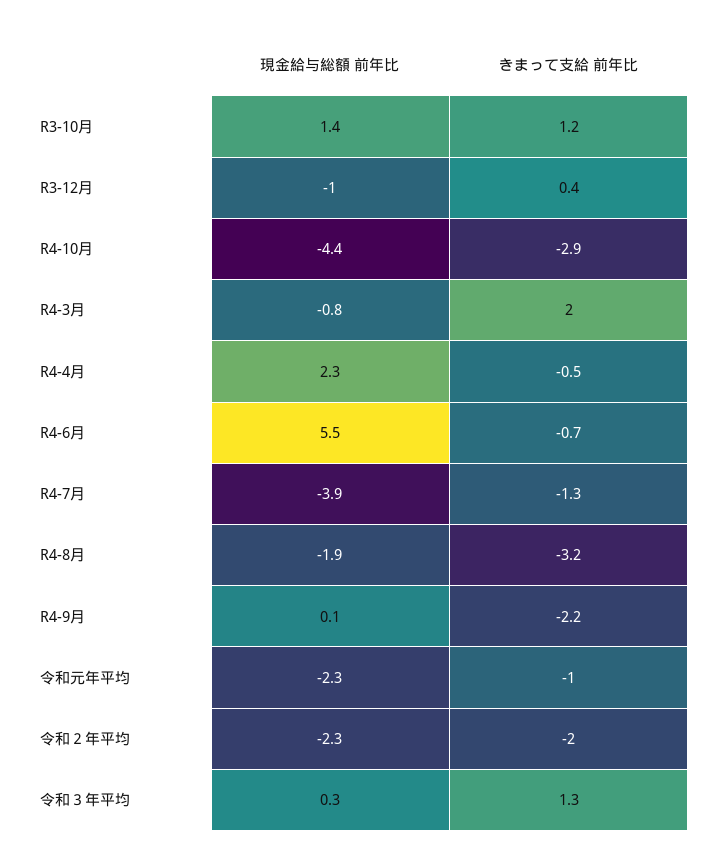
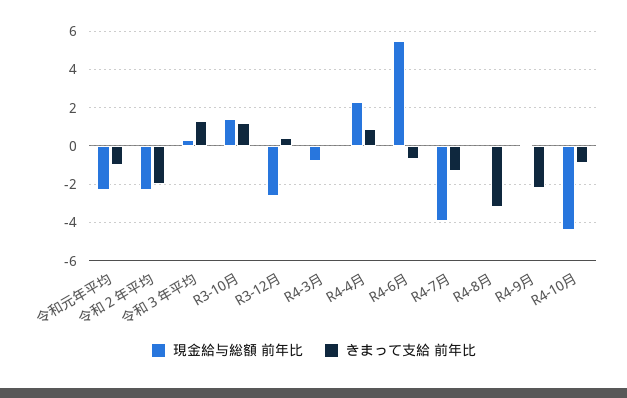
  {
    "現金給与総額 前年比": {
      "R3-10月": 1.4,
-     "R3-12月": -1,
+     "R3-12月": -2.5,
      "R4-10月": -4.4,
      "R4-3月": -0.8,
      "R4-4月": 2.3,
      "R4-6月": 5.5,
      "R4-7月": -3.9,
-     "R4-8月": -1.9,
+     "R4-8月": 0,
      "R4-9月": 0.1,
      "令和元年平均": -2.3,
      "令和２年平均": -2.3,
      "令和３年平均": 0.3
    },
    "きまって支給 前年比": {
      "R3-10月": 1.2,
      "R3-12月": 0.4,
-     "R4-10月": -2.9,
+     "R4-10月": -1,
-     "R4-3月": 2,
+     "R4-3月": 0,
-     "R4-4月": -0.5,
+     "R4-4月": 1,
      "R4-6月": -0.7,
      "R4-7月": -1.3,
      "R4-8月": -3.2,
      "R4-9月": -2.2,
      "令和元年平均": -1,
      "令和２年平均": -2,
      "令和３年平均": 1.3
    }
  }

